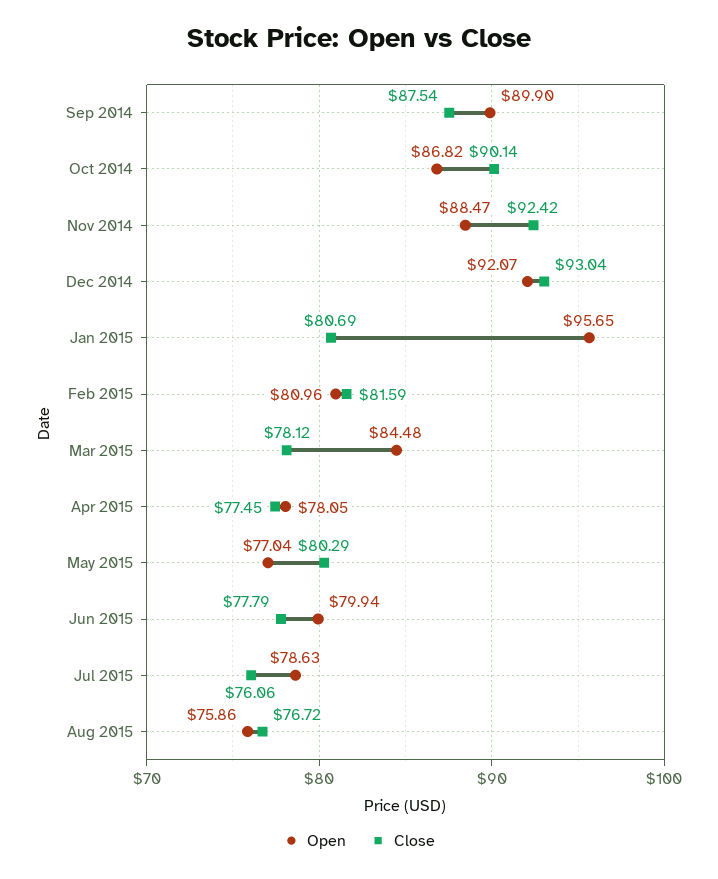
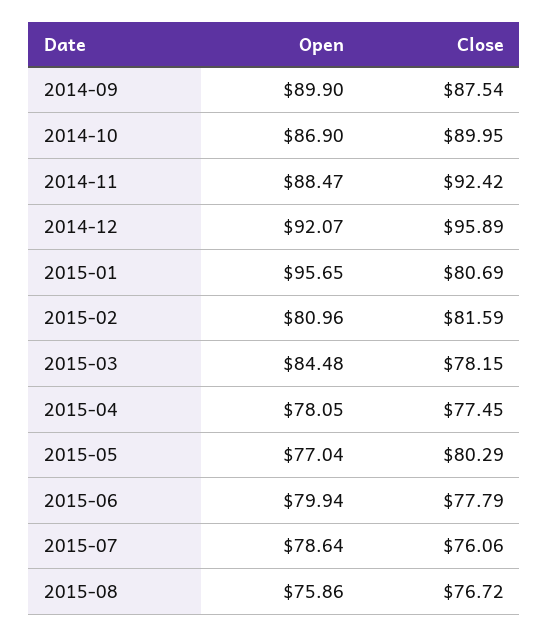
  {
    "Open": {
      "Sep 2014": 89.9,
-     "Oct 2014": 86.82,
+     "Oct 2014": 86.9,
      "Nov 2014": 88.47,
      "Dec 2014": 92.07,
      "Jan 2015": 95.65,
      "Feb 2015": 80.96,
      "Mar 2015": 84.48,
      "Apr 2015": 78.05,
      "May 2015": 77.04,
      "Jun 2015": 79.94,
-     "Jul 2015": 78.63,
+     "Jul 2015": 78.64,
      "Aug 2015": 75.86
    },
    "Close": {
      "Sep 2014": 87.54,
-     "Oct 2014": 90.14,
+     "Oct 2014": 89.95,
      "Nov 2014": 92.42,
-     "Dec 2014": 93.04,
+     "Dec 2014": 95.89,
      "Jan 2015": 80.69,
      "Feb 2015": 81.59,
-     "Mar 2015": 78.12,
+     "Mar 2015": 78.15,
      "Apr 2015": 77.45,
      "May 2015": 80.29,
      "Jun 2015": 77.79,
      "Jul 2015": 76.06,
      "Aug 2015": 76.72
    }
  }

